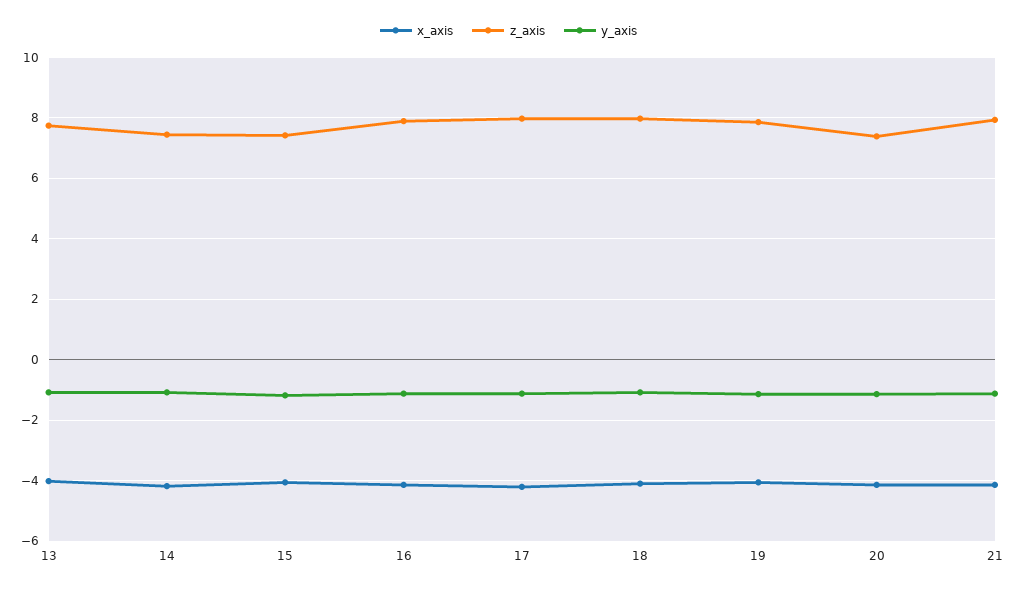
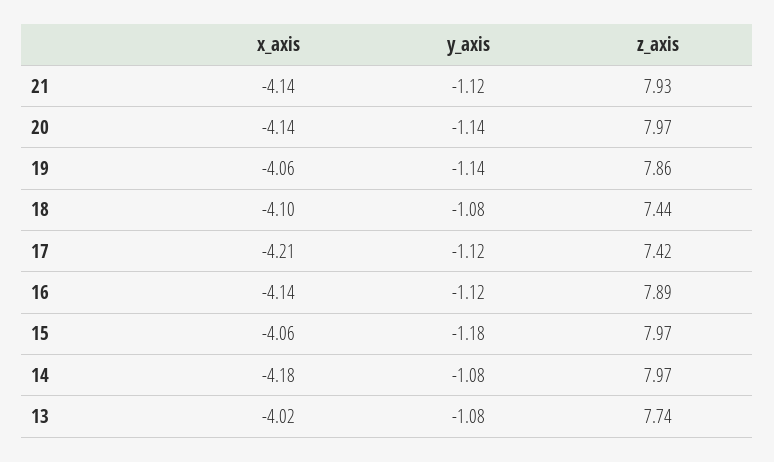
  {
    "x_axis": {
      "13": -4.02,
      "14": -4.18,
      "15": -4.06,
      "16": -4.14,
      "17": -4.21,
      "18": -4.1,
      "19": -4.06,
      "20": -4.14,
      "21": -4.14
    },
    "z_axis": {
      "13": 7.74,
-     "14": 7.4,
+     "14": 7.97,
-     "15": 7.4,
+     "15": 7.97,
      "16": 7.89,
-     "17": 8,
+     "17": 7.42,
-     "18": 8,
+     "18": 7.44,
      "19": 7.86,
-     "20": 7.4,
+     "20": 7.97,
      "21": 7.93
    },
    "y_axis": {
      "13": -1.08,
      "14": -1.08,
      "15": -1.18,
      "16": -1.12,
      "17": -1.12,
      "18": -1.08,
      "19": -1.14,
      "20": -1.14,
      "21": -1.12
    }
  }

